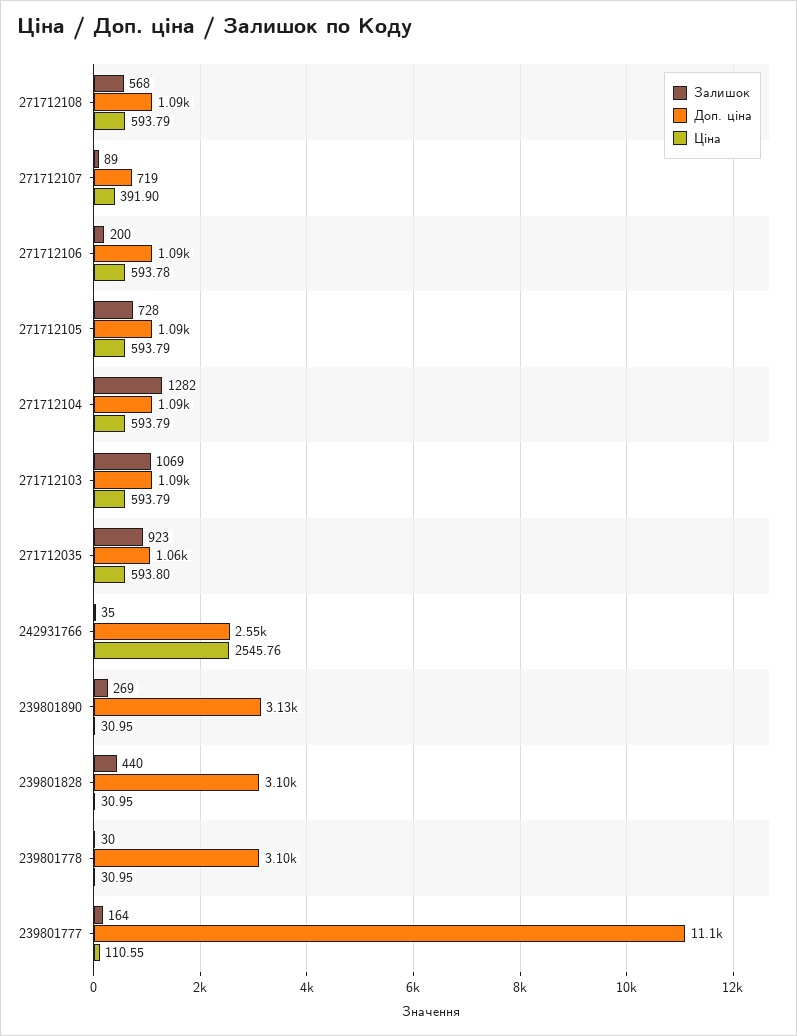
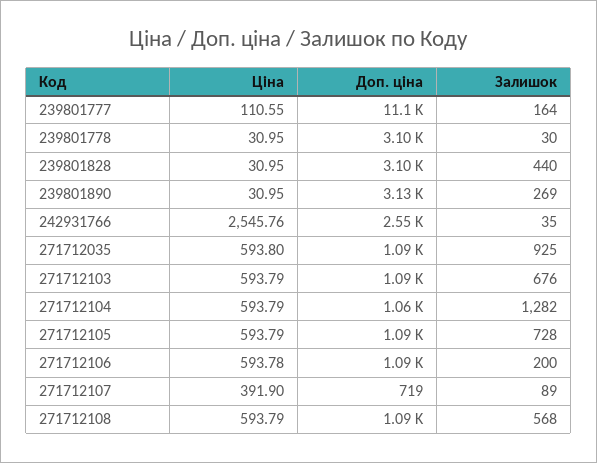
  {
    "Залишок": {
      "271712108": 568,
      "271712107": 89,
      "271712106": 200,
      "271712105": 728,
      "271712104": 1282,
-     "271712103": 1069,
+     "271712103": 676,
-     "271712035": 923,
+     "271712035": 925,
      "242931766": 35,
      "239801890": 269,
      "239801828": 440,
      "239801778": 30,
      "239801777": 164
    },
    "Доп. ціна": {
      "271712108": 1090,
      "271712107": 719,
      "271712106": 1090,
      "271712105": 1090,
-     "271712104": 1090,
+     "271712104": 1060,
      "271712103": 1090,
-     "271712035": 1060,
+     "271712035": 1090,
      "242931766": 2550,
      "239801890": 3130,
      "239801828": 3100,
      "239801778": 3100,
      "239801777": 11100
    },
    "Ціна": {
      "271712108": 593.79,
      "271712107": 391.9,
      "271712106": 593.78,
      "271712105": 593.79,
      "271712104": 593.79,
      "271712103": 593.79,
      "271712035": 593.8,
      "242931766": 2545.76,
      "239801890": 30.95,
      "239801828": 30.95,
      "239801778": 30.95,
      "239801777": 110.55
    }
  }

